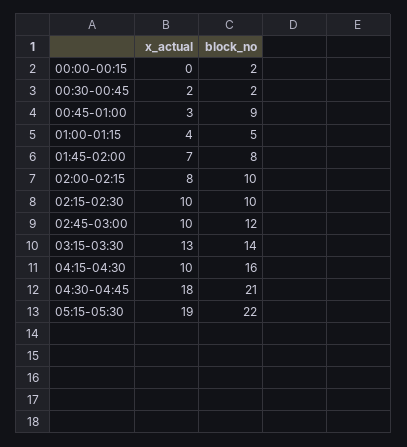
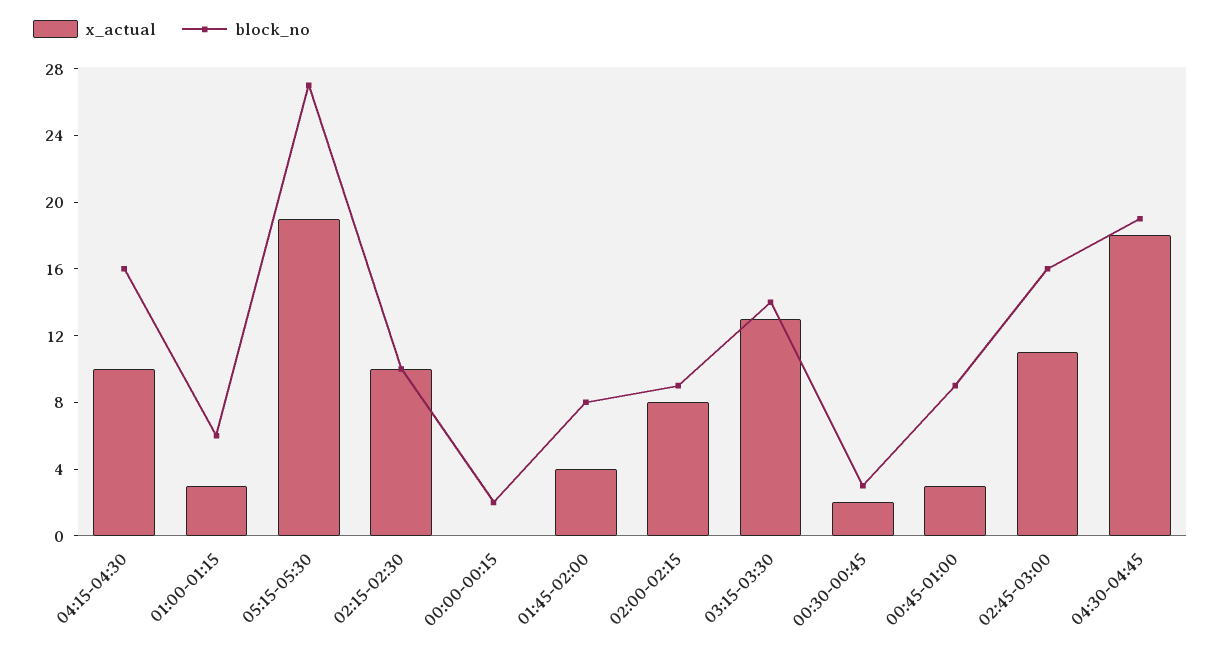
  {
    "x_actual": {
      "00:00-00:15": 0,
      "00:30-00:45": 2,
      "00:45-01:00": 3,
-     "01:00-01:15": 4,
+     "01:00-01:15": 3,
-     "01:45-02:00": 7,
+     "01:45-02:00": 4,
      "02:00-02:15": 8,
      "02:15-02:30": 10,
-     "02:45-03:00": 10,
+     "02:45-03:00": 11,
      "03:15-03:30": 13,
      "04:15-04:30": 10,
      "04:30-04:45": 18,
      "05:15-05:30": 19
    },
    "block_no": {
      "00:00-00:15": 2,
-     "00:30-00:45": 2,
+     "00:30-00:45": 3,
      "00:45-01:00": 9,
-     "01:00-01:15": 5,
+     "01:00-01:15": 6,
      "01:45-02:00": 8,
-     "02:00-02:15": 10,
+     "02:00-02:15": 9,
      "02:15-02:30": 10,
-     "02:45-03:00": 12,
+     "02:45-03:00": 16,
      "03:15-03:30": 14,
      "04:15-04:30": 16,
-     "04:30-04:45": 21,
+     "04:30-04:45": 19,
-     "05:15-05:30": 22
+     "05:15-05:30": 27
    }
  }

